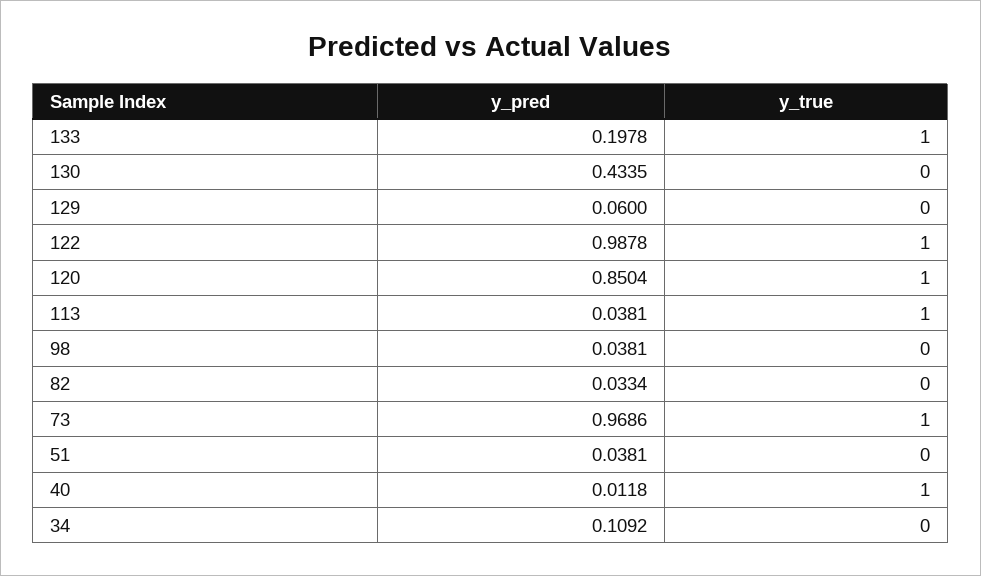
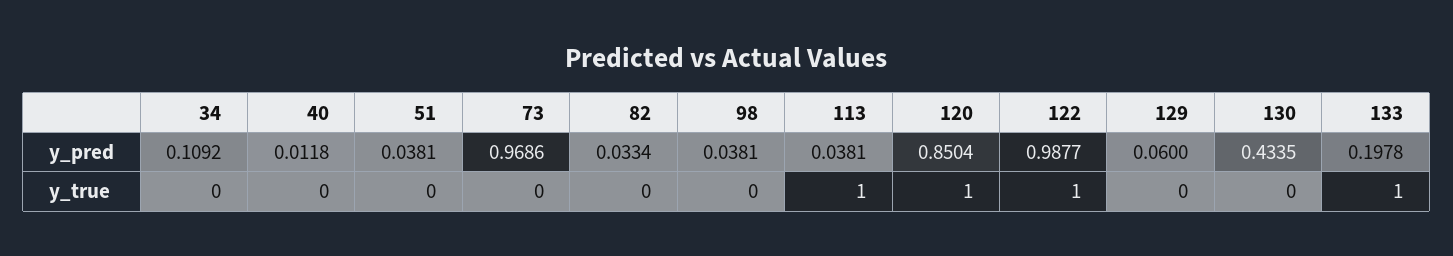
  {
    "y_pred": {
      "133": 0.1978,
      "130": 0.4335,
      "129": 0.06,
-     "122": 0.9878,
+     "122": 0.9877,
      "120": 0.8504,
      "113": 0.0381,
      "98": 0.0381,
      "82": 0.0334,
      "73": 0.9686,
      "51": 0.0381,
      "40": 0.0118,
      "34": 0.1092
    },
    "y_true": {
      "133": 1,
      "130": 0,
      "129": 0,
      "122": 1,
      "120": 1,
      "113": 1,
      "98": 0,
      "82": 0,
-     "73": 1,
+     "73": 0,
      "51": 0,
-     "40": 1,
+     "40": 0,
      "34": 0
    }
  }

